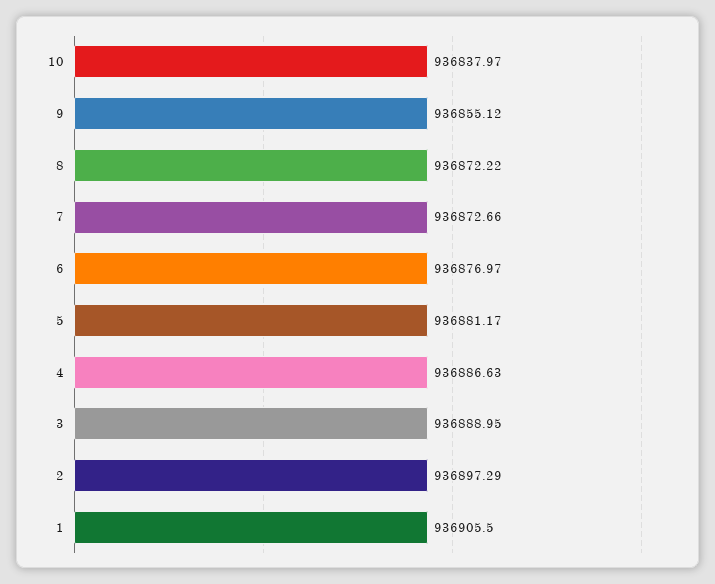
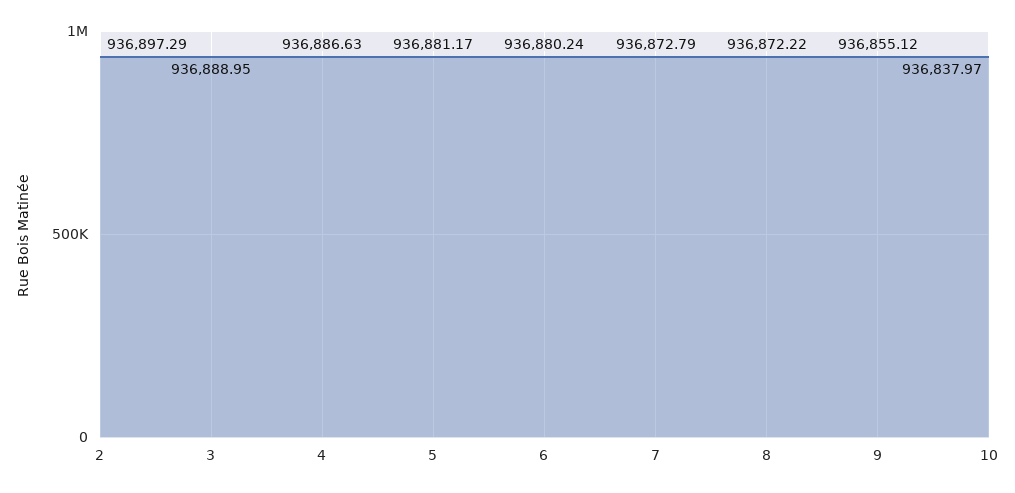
  {
    "10": 936837.97,
    "9": 936855.12,
    "8": 936872.22,
-   "7": 936872.66,
+   "7": 936872.79,
-   "6": 936876.97,
+   "6": 936880.24,
    "5": 936881.17,
    "4": 936886.63,
    "3": 936888.95,
-   "2": 936897.29,
+   "2": 936897.29
-   "1": 936905.5
  }

